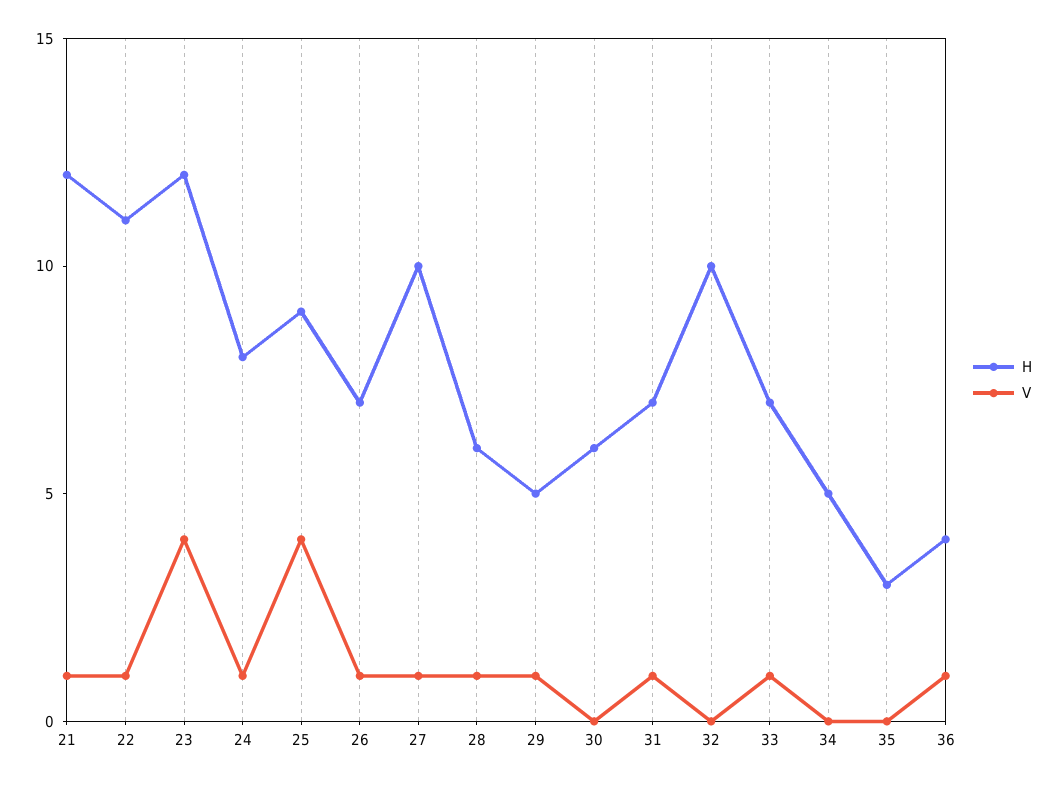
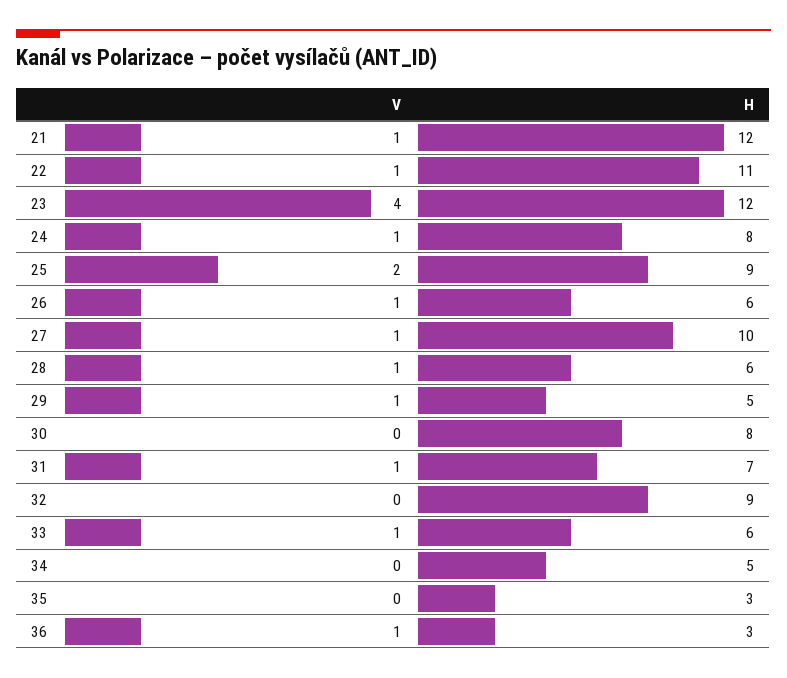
  {
    "H": {
      "21": 12,
      "22": 11,
      "23": 12,
      "24": 8,
      "25": 9,
-     "26": 7,
+     "26": 6,
      "27": 10,
      "28": 6,
      "29": 5,
-     "30": 6,
+     "30": 8,
      "31": 7,
-     "32": 10,
+     "32": 9,
-     "33": 7,
+     "33": 6,
      "34": 5,
      "35": 3,
-     "36": 4
+     "36": 3
    },
    "V": {
      "21": 1,
      "22": 1,
      "23": 4,
      "24": 1,
-     "25": 4,
+     "25": 2,
      "26": 1,
      "27": 1,
      "28": 1,
      "29": 1,
      "30": 0,
      "31": 1,
      "32": 0,
      "33": 1,
      "34": 0,
      "35": 0,
      "36": 1
    }
  }

